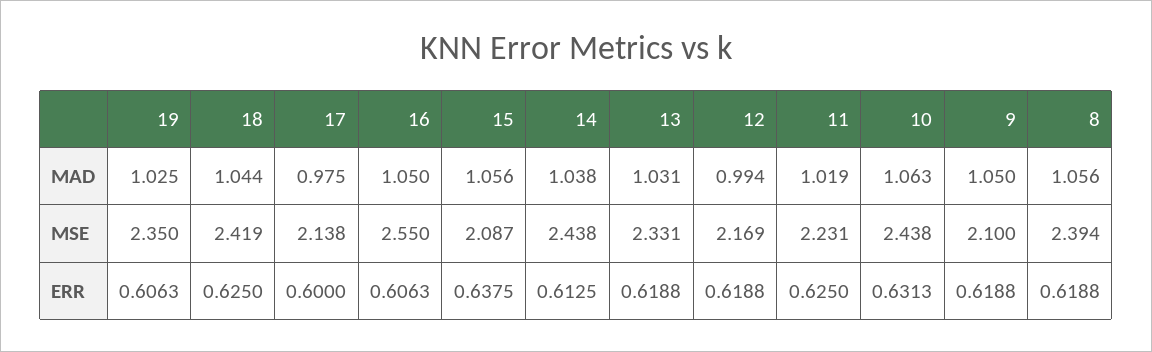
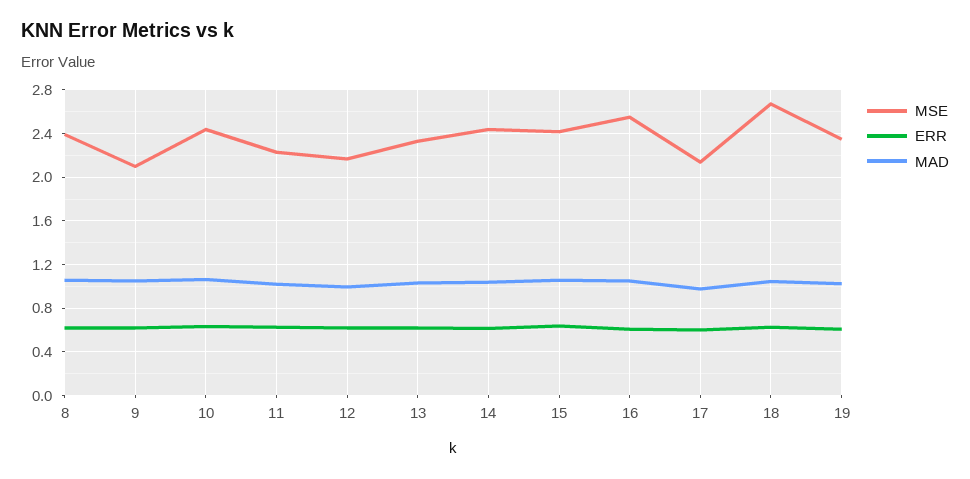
  {
    "MAD": {
      "19": 1.025,
      "18": 1.044,
      "17": 0.975,
      "16": 1.05,
      "15": 1.056,
      "14": 1.038,
      "13": 1.031,
      "12": 0.994,
      "11": 1.019,
      "10": 1.063,
      "9": 1.05,
      "8": 1.056
    },
    "MSE": {
      "19": 2.35,
-     "18": 2.419,
+     "18": 2.7,
      "17": 2.138,
      "16": 2.55,
-     "15": 2.087,
+     "15": 2.4,
      "14": 2.438,
      "13": 2.331,
      "12": 2.169,
      "11": 2.231,
      "10": 2.438,
      "9": 2.1,
      "8": 2.394
    },
    "ERR": {
      "19": 0.6063,
      "18": 0.625,
      "17": 0.6,
      "16": 0.6063,
      "15": 0.6375,
      "14": 0.6125,
      "13": 0.6188,
      "12": 0.6188,
      "11": 0.625,
      "10": 0.6313,
      "9": 0.6188,
      "8": 0.6188
    }
  }

